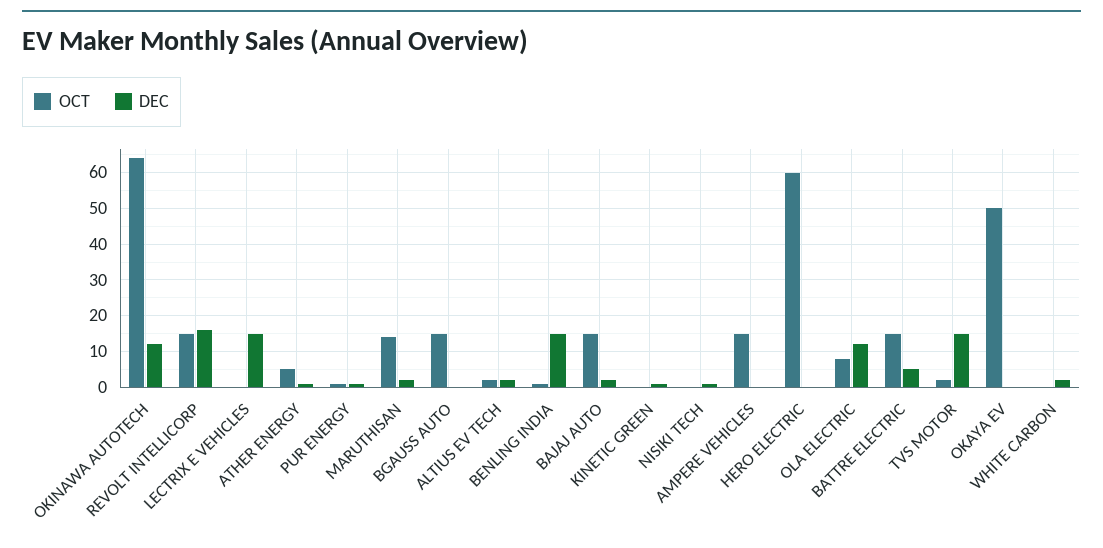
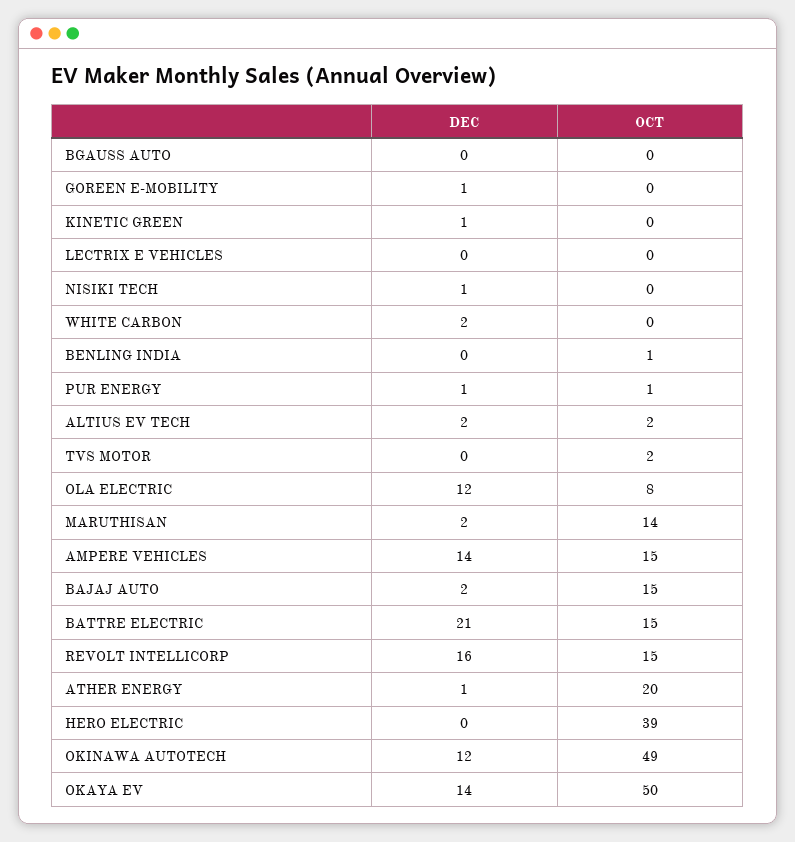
  {
    "OCT": {
-     "OKINAWA AUTOTECH": 65,
+     "OKINAWA AUTOTECH": 49,
      "REVOLT INTELLICORP": 15,
      "LECTRIX E VEHICLES": 0,
-     "ATHER ENERGY": 5,
+     "ATHER ENERGY": 20,
      "PUR ENERGY": 1,
      "MARUTHISAN": 14,
-     "BGAUSS AUTO": 15,
+     "BGAUSS AUTO": 0,
      "ALTIUS EV TECH": 2,
      "BENLING INDIA": 1,
      "BAJAJ AUTO": 15,
      "KINETIC GREEN": 0,
      "NISIKI TECH": 0,
      "AMPERE VEHICLES": 15,
-     "HERO ELECTRIC": 60,
+     "HERO ELECTRIC": 39,
      "OLA ELECTRIC": 8,
      "BATTRE ELECTRIC": 15,
      "TVS MOTOR": 2,
      "OKAYA EV": 50,
-     "WHITE CARBON": 0
+     "WHITE CARBON": 0,
+     "GOREEN E-MOBILITY": 0
    },
    "DEC": {
      "OKINAWA AUTOTECH": 12,
      "REVOLT INTELLICORP": 16,
-     "LECTRIX E VEHICLES": 15,
+     "LECTRIX E VEHICLES": 0,
      "ATHER ENERGY": 1,
      "PUR ENERGY": 1,
      "MARUTHISAN": 2,
      "BGAUSS AUTO": 0,
      "ALTIUS EV TECH": 2,
-     "BENLING INDIA": 15,
+     "BENLING INDIA": 0,
      "BAJAJ AUTO": 2,
      "KINETIC GREEN": 1,
      "NISIKI TECH": 1,
-     "AMPERE VEHICLES": 0,
+     "AMPERE VEHICLES": 14,
      "HERO ELECTRIC": 0,
      "OLA ELECTRIC": 12,
-     "BATTRE ELECTRIC": 5,
+     "BATTRE ELECTRIC": 21,
-     "TVS MOTOR": 15,
+     "TVS MOTOR": 0,
-     "OKAYA EV": 0,
+     "OKAYA EV": 14,
-     "WHITE CARBON": 2
+     "WHITE CARBON": 2,
+     "GOREEN E-MOBILITY": 1
    }
  }

